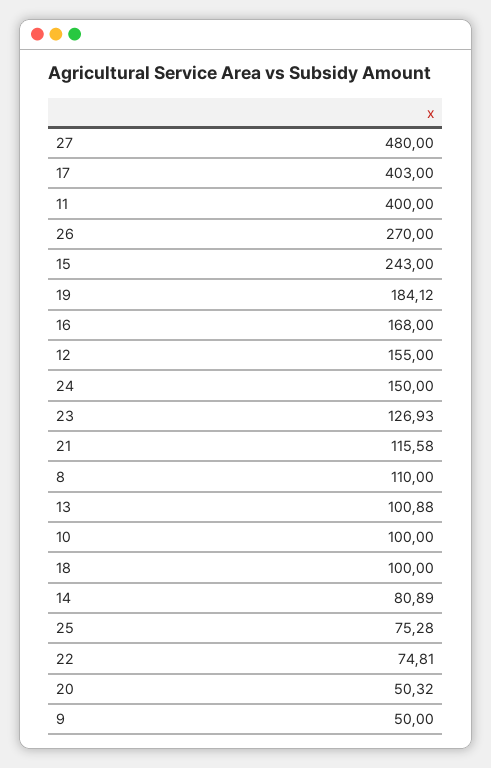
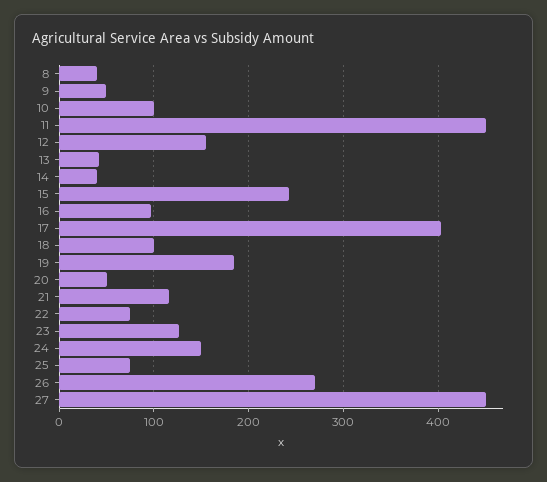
  {
-   "27": 480,
+   "27": 450,
    "17": 403,
-   "11": 400,
+   "11": 450,
    "26": 270,
    "15": 243,
    "19": 184.12,
-   "16": 168,
+   "16": 100,
    "12": 155,
    "24": 150,
    "23": 126.93,
    "21": 115.58,
-   "8": 110,
+   "8": 40,
-   "13": 100.88,
+   "13": 40,
    "10": 100,
    "18": 100,
-   "14": 80.89,
+   "14": 40,
    "25": 75.28,
    "22": 74.81,
    "20": 50.32,
    "9": 50
  }

